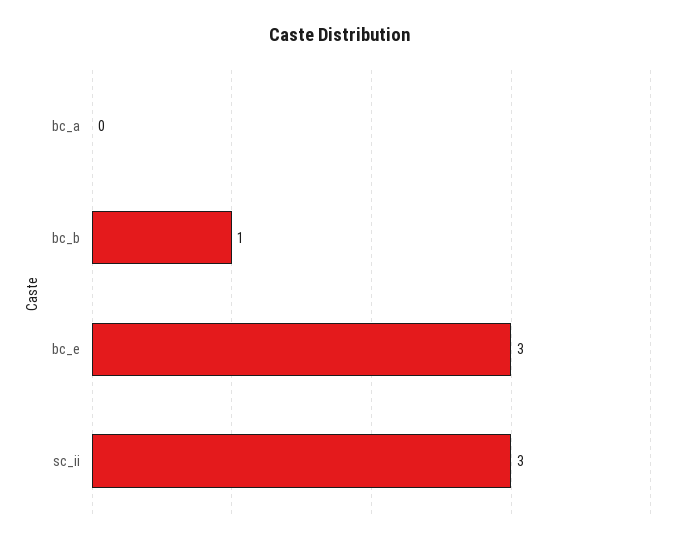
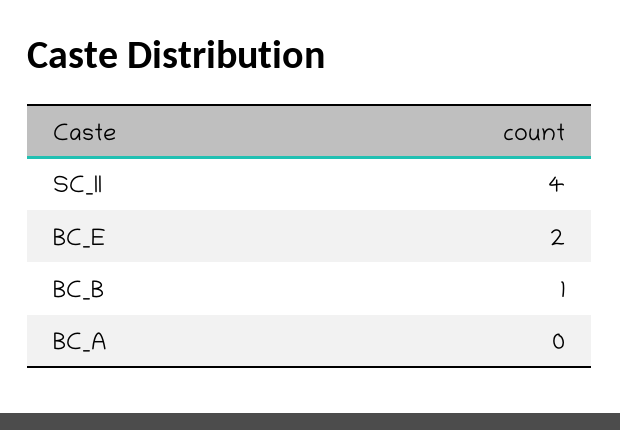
  {
    "bc_a": 0,
    "bc_b": 1,
-   "bc_e": 3,
+   "bc_e": 2,
-   "sc_ii": 3
+   "sc_ii": 4
  }

